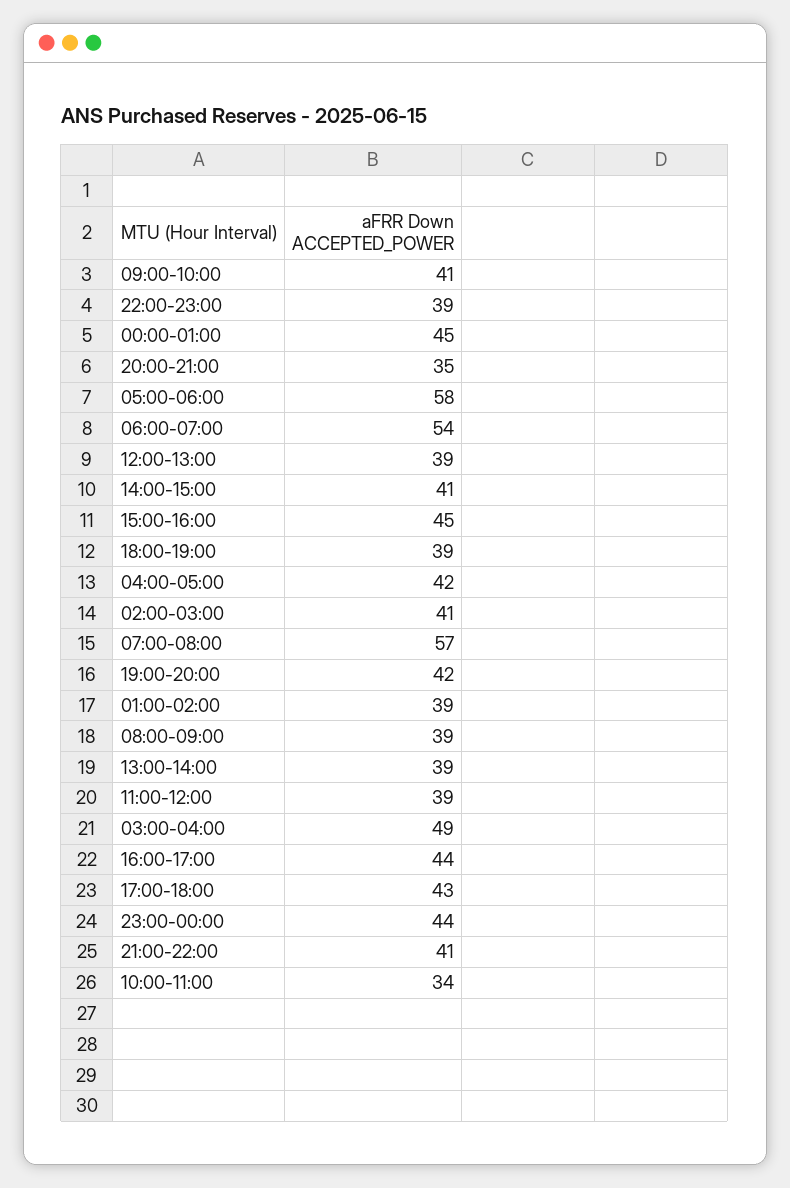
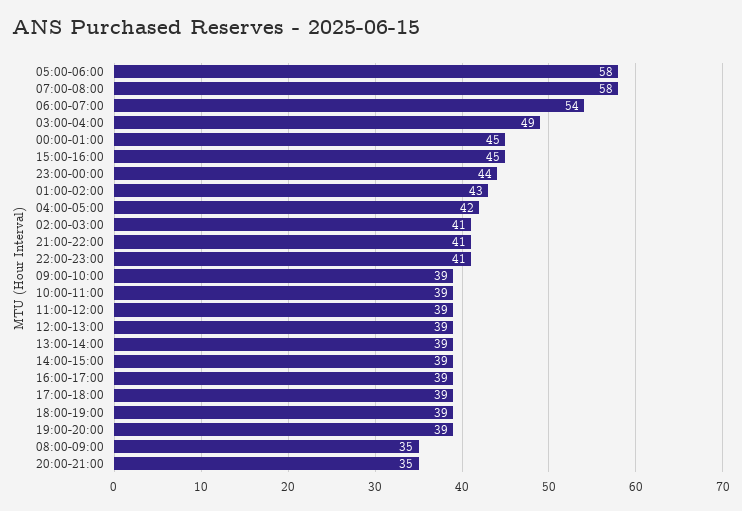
  {
-   "09:00-10:00": 41,
+   "09:00-10:00": 39,
-   "22:00-23:00": 39,
+   "22:00-23:00": 41,
    "00:00-01:00": 45,
    "20:00-21:00": 35,
    "05:00-06:00": 58,
    "06:00-07:00": 54,
    "12:00-13:00": 39,
-   "14:00-15:00": 41,
+   "14:00-15:00": 39,
    "15:00-16:00": 45,
    "18:00-19:00": 39,
    "04:00-05:00": 42,
    "02:00-03:00": 41,
-   "07:00-08:00": 57,
+   "07:00-08:00": 58,
-   "19:00-20:00": 42,
+   "19:00-20:00": 39,
-   "01:00-02:00": 39,
+   "01:00-02:00": 43,
-   "08:00-09:00": 39,
+   "08:00-09:00": 35,
    "13:00-14:00": 39,
    "11:00-12:00": 39,
    "03:00-04:00": 49,
-   "16:00-17:00": 44,
+   "16:00-17:00": 39,
-   "17:00-18:00": 43,
+   "17:00-18:00": 39,
    "23:00-00:00": 44,
    "21:00-22:00": 41,
-   "10:00-11:00": 34
+   "10:00-11:00": 39
  }

